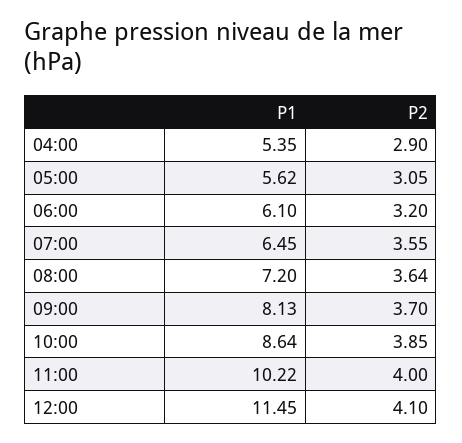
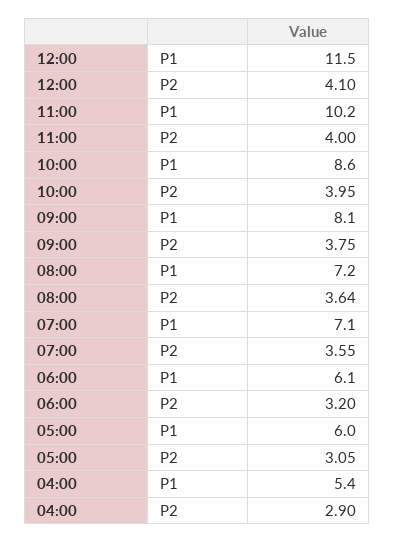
  {
    "P1": {
      "04:00": 5.35,
-     "05:00": 5.62,
+     "05:00": 6,
      "06:00": 6.1,
-     "07:00": 6.45,
+     "07:00": 7.1,
      "08:00": 7.2,
      "09:00": 8.13,
      "10:00": 8.64,
      "11:00": 10.22,
      "12:00": 11.45
    },
    "P2": {
      "04:00": 2.9,
      "05:00": 3.05,
      "06:00": 3.2,
      "07:00": 3.55,
      "08:00": 3.64,
-     "09:00": 3.7,
+     "09:00": 3.75,
-     "10:00": 3.85,
+     "10:00": 3.95,
      "11:00": 4,
      "12:00": 4.1
    }
  }

